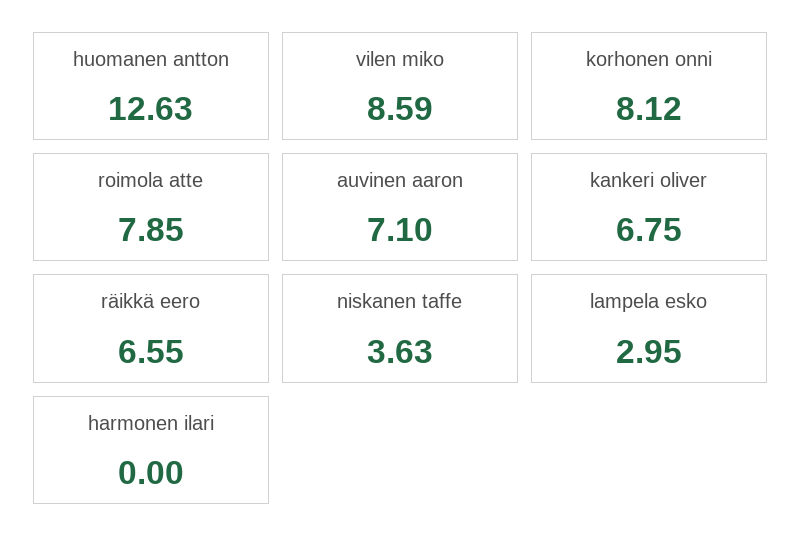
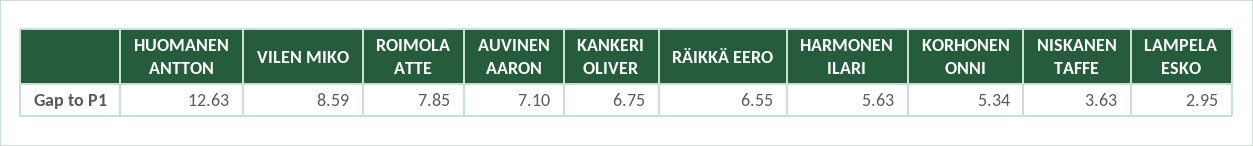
  {
    "huomanen antton": 12.63,
    "vilen miko": 8.59,
-   "korhonen onni": 8.12,
+   "korhonen onni": 5.34,
    "roimola atte": 7.85,
    "auvinen aaron": 7.1,
    "kankeri oliver": 6.75,
    "räikkä eero": 6.55,
    "niskanen taffe": 3.63,
    "lampela esko": 2.95,
-   "harmonen ilari": 0
+   "harmonen ilari": 5.63
  }

